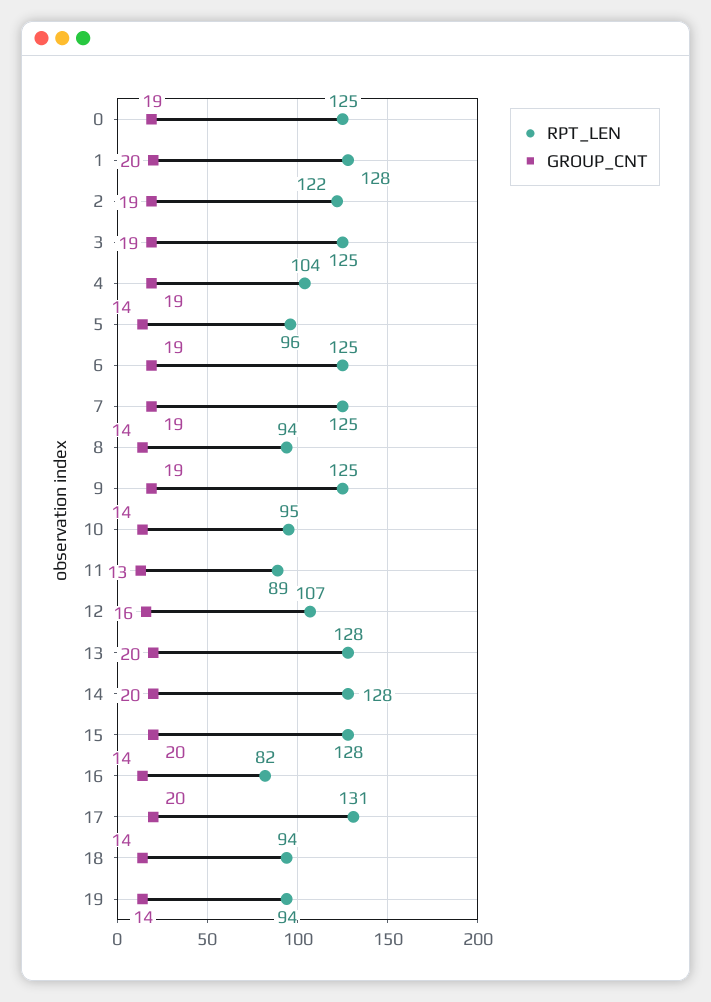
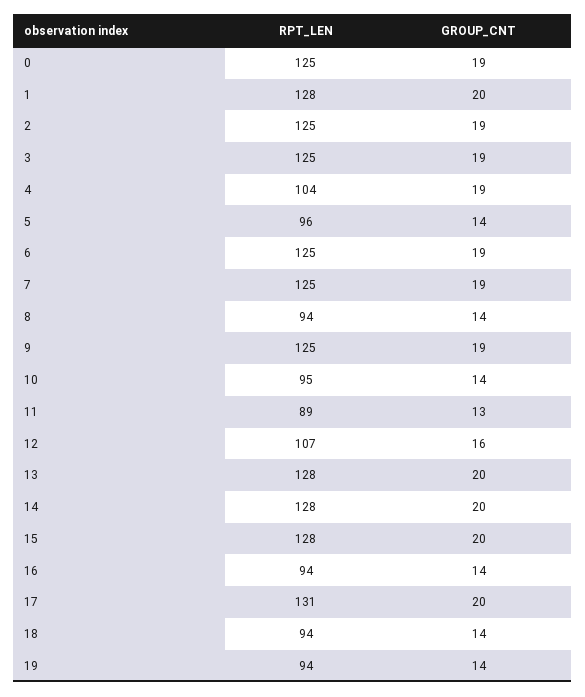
  {
    "RPT_LEN": {
      "0": 125,
      "1": 128,
-     "2": 122,
+     "2": 125,
      "3": 125,
      "4": 104,
      "5": 96,
      "6": 125,
      "7": 125,
      "8": 94,
      "9": 125,
      "10": 95,
      "11": 89,
      "12": 107,
      "13": 128,
      "14": 128,
      "15": 128,
-     "16": 82,
+     "16": 94,
      "17": 131,
      "18": 94,
      "19": 94
    },
    "GROUP_CNT": {
      "0": 19,
      "1": 20,
      "2": 19,
      "3": 19,
      "4": 19,
      "5": 14,
      "6": 19,
      "7": 19,
      "8": 14,
      "9": 19,
      "10": 14,
      "11": 13,
      "12": 16,
      "13": 20,
      "14": 20,
      "15": 20,
      "16": 14,
      "17": 20,
      "18": 14,
      "19": 14
    }
  }

